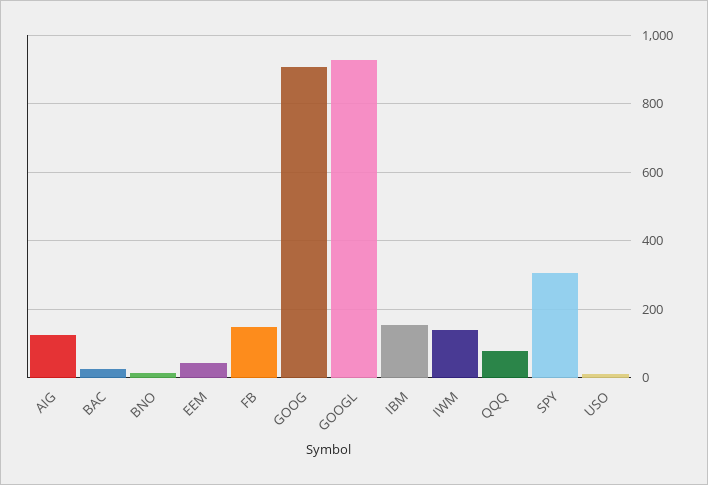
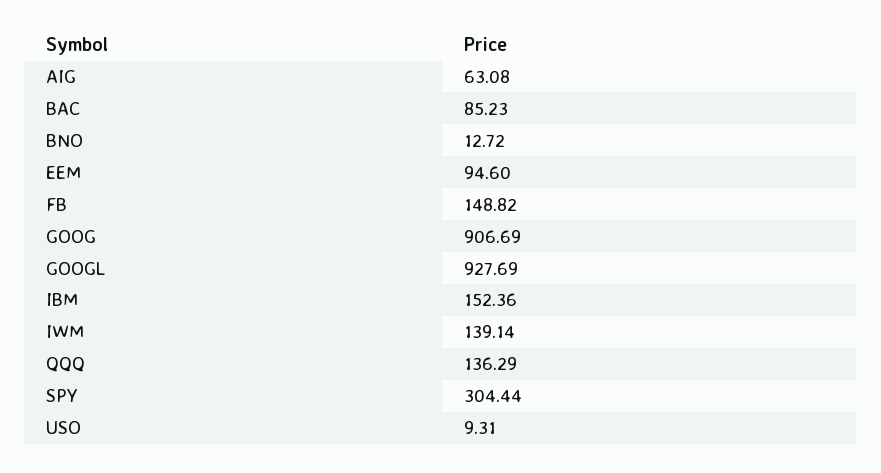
  {
-   "AIG": 120,
+   "AIG": 63.08,
-   "BAC": 20,
+   "BAC": 85.23,
    "BNO": 12.72,
-   "EEM": 40,
+   "EEM": 94.6,
    "FB": 148.82,
    "GOOG": 906.69,
    "GOOGL": 927.69,
    "IBM": 152.36,
    "IWM": 139.14,
-   "QQQ": 80,
+   "QQQ": 136.29,
    "SPY": 304.44,
    "USO": 9.31
  }

